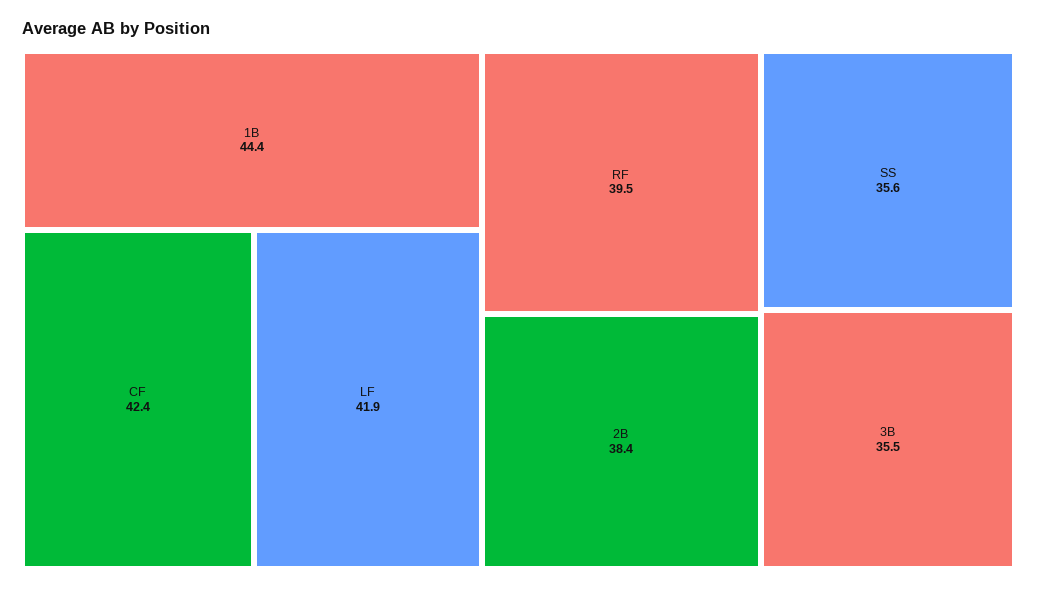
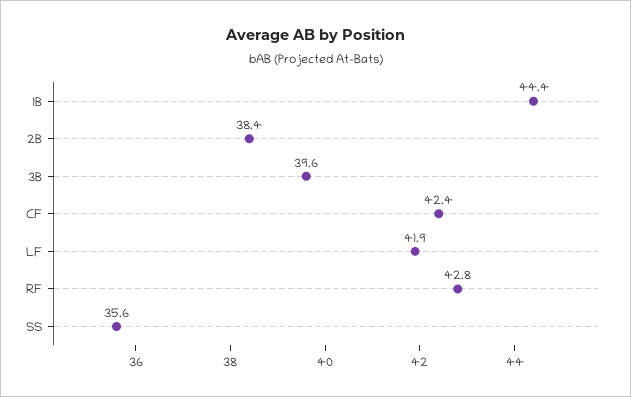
  {
    "1B": 44.4,
    "CF": 42.4,
    "LF": 41.9,
-   "RF": 39.5,
+   "RF": 42.8,
    "2B": 38.4,
    "SS": 35.6,
-   "3B": 35.5
+   "3B": 39.6
  }

